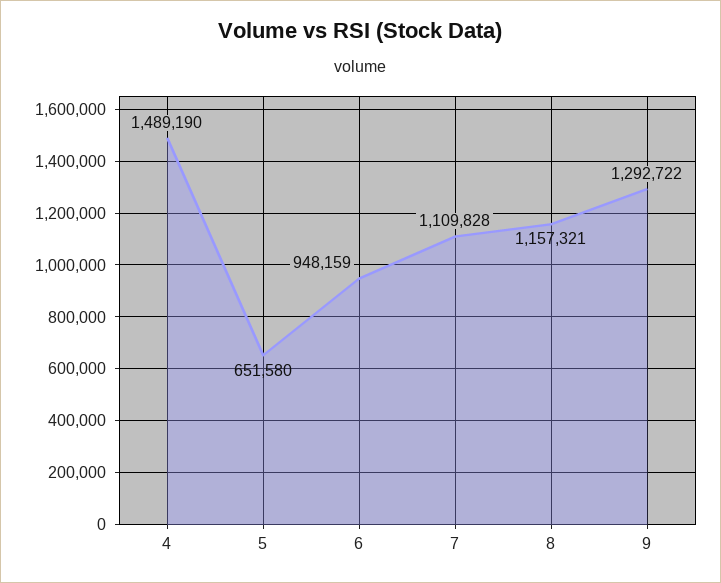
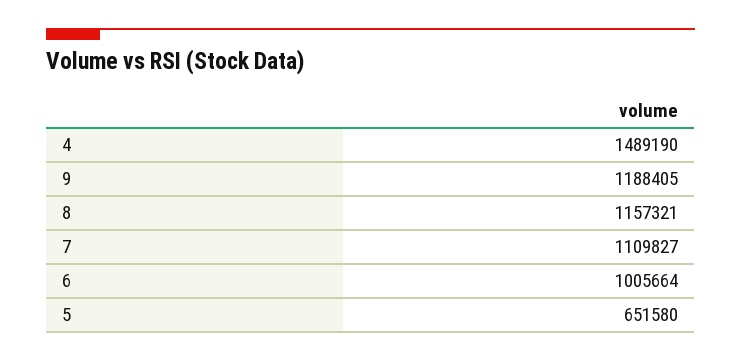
  {
    "4": 1489190,
    "5": 651580,
-   "6": 948159,
+   "6": 1005664,
-   "7": 1109828,
+   "7": 1109827,
    "8": 1157321,
-   "9": 1292722
+   "9": 1188405
  }

